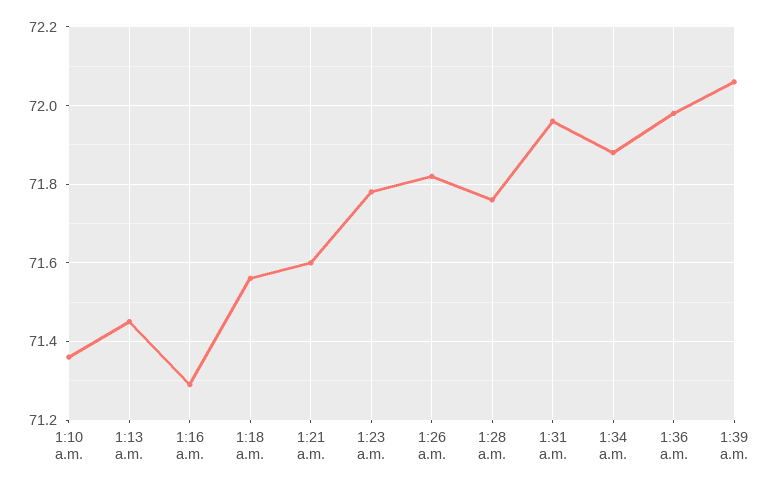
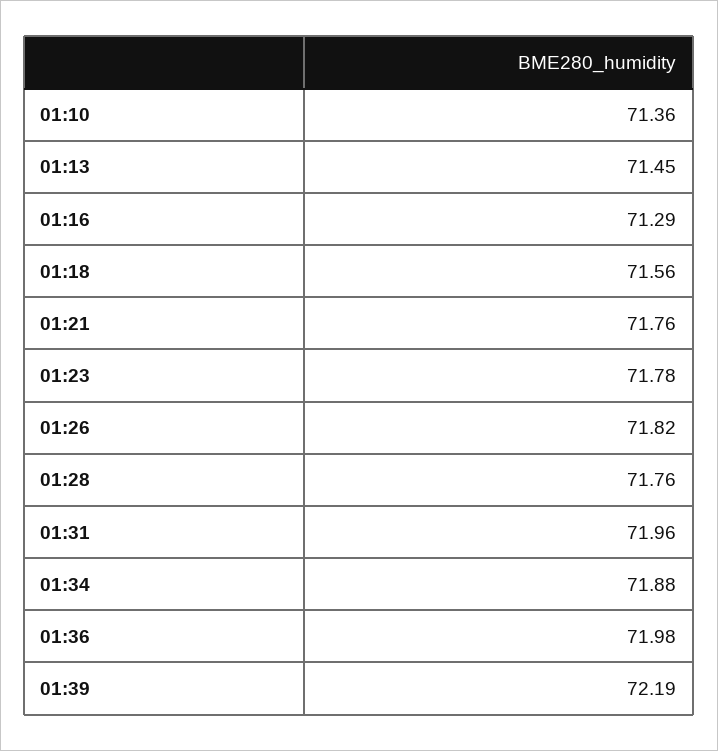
  {
    "1:10 a.m.": 71.36,
    "1:13 a.m.": 71.45,
    "1:16 a.m.": 71.29,
    "1:18 a.m.": 71.56,
-   "1:21 a.m.": 71.6,
+   "1:21 a.m.": 71.76,
    "1:23 a.m.": 71.78,
    "1:26 a.m.": 71.82,
    "1:28 a.m.": 71.76,
    "1:31 a.m.": 71.96,
    "1:34 a.m.": 71.88,
    "1:36 a.m.": 71.98,
-   "1:39 a.m.": 72.05
+   "1:39 a.m.": 72.19
  }

